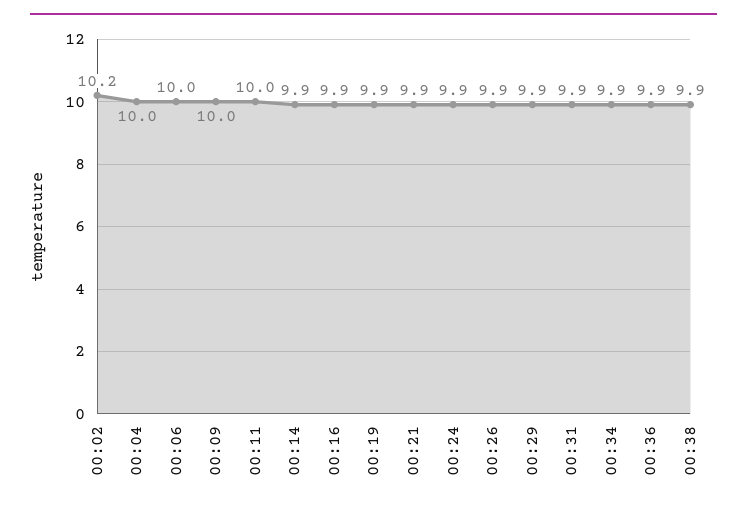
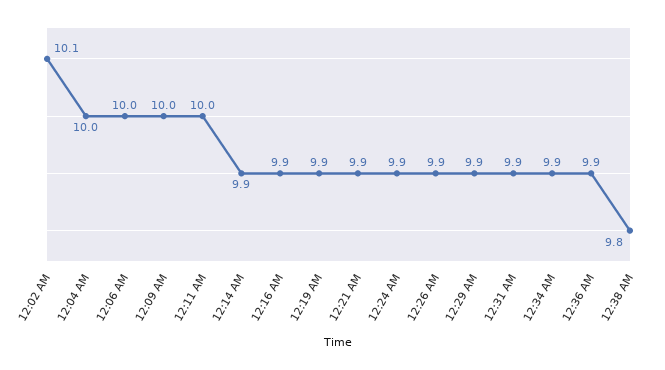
  {
-   "00:02": 10.2,
+   "00:02": 10.1,
    "00:04": 10,
    "00:06": 10,
    "00:09": 10,
    "00:11": 10,
    "00:14": 9.9,
    "00:16": 9.9,
    "00:19": 9.9,
    "00:21": 9.9,
    "00:24": 9.9,
    "00:26": 9.9,
    "00:29": 9.9,
    "00:31": 9.9,
    "00:34": 9.9,
    "00:36": 9.9,
-   "00:38": 9.9
+   "00:38": 9.8
  }

